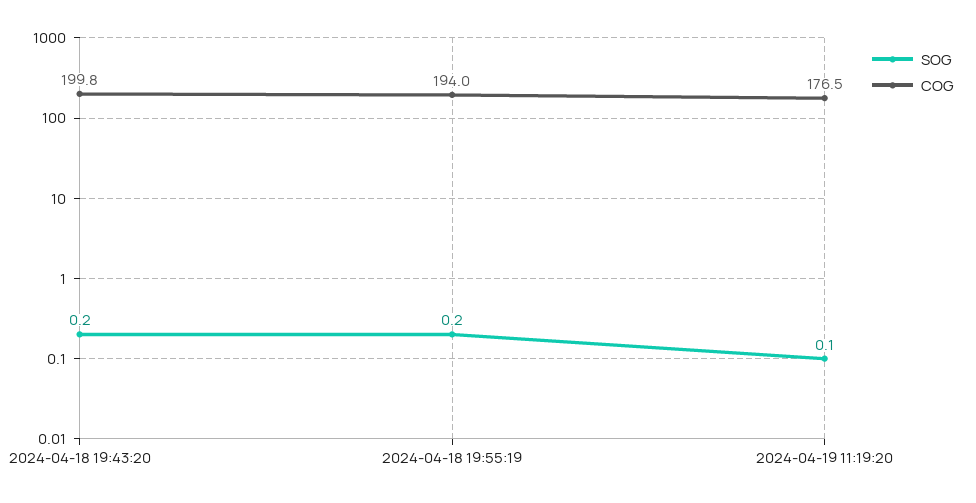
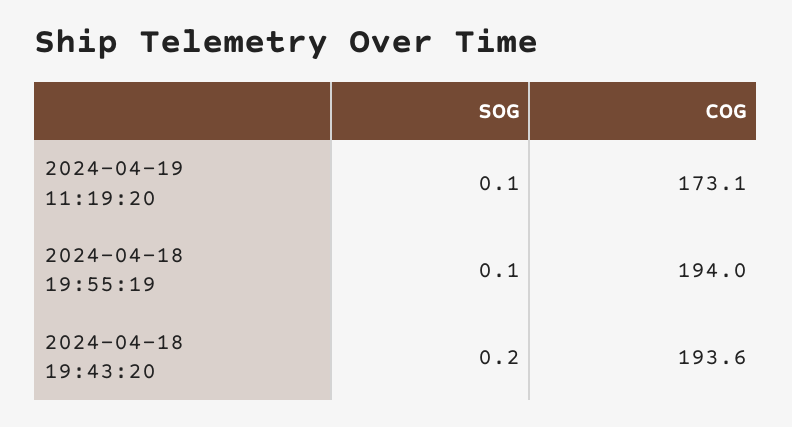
  {
    "SOG": {
      "2024-04-18 19:43:20": 0.2,
-     "2024-04-18 19:55:19": 0.2,
+     "2024-04-18 19:55:19": 0.1,
      "2024-04-19 11:19:20": 0.1
    },
    "COG": {
-     "2024-04-18 19:43:20": 199.8,
+     "2024-04-18 19:43:20": 193.6,
      "2024-04-18 19:55:19": 194,
-     "2024-04-19 11:19:20": 176.5
+     "2024-04-19 11:19:20": 173.1
    }
  }

